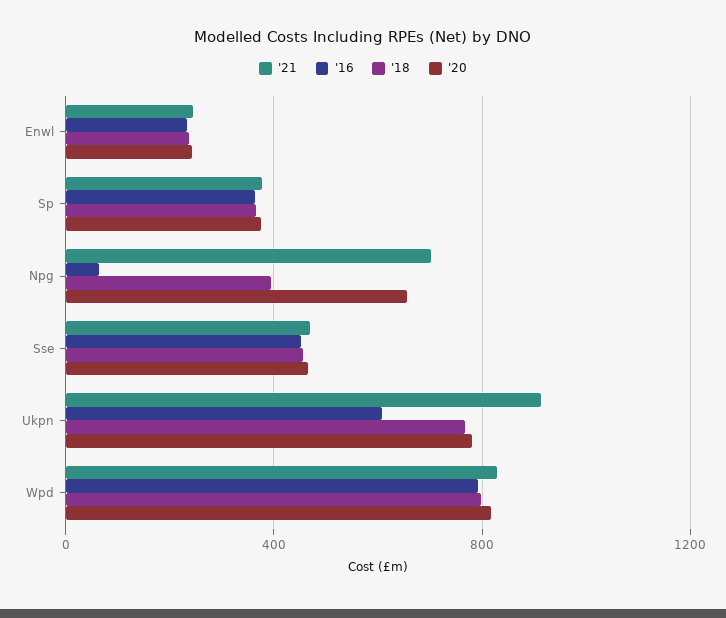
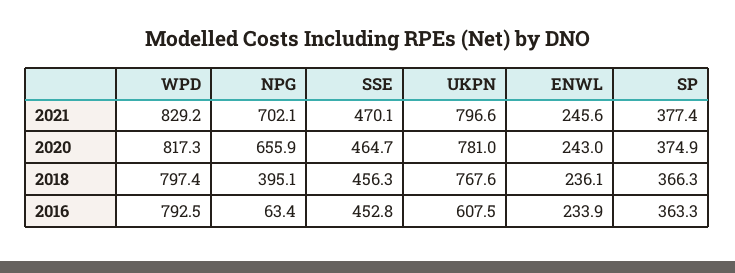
  {
    "'21": {
      "Enwl": 245.6,
      "Sp": 377.4,
      "Npg": 702.1,
      "Sse": 470.1,
-     "Ukpn": 900,
+     "Ukpn": 796.6,
      "Wpd": 829.2
    },
    "'16": {
      "Enwl": 233.9,
      "Sp": 363.3,
      "Npg": 63.4,
      "Sse": 452.8,
      "Ukpn": 607.5,
      "Wpd": 792.5
    },
    "'18": {
      "Enwl": 236.1,
      "Sp": 366.3,
      "Npg": 395.1,
      "Sse": 456.3,
      "Ukpn": 767.6,
      "Wpd": 797.4
    },
    "'20": {
      "Enwl": 243,
      "Sp": 374.9,
      "Npg": 655.9,
      "Sse": 464.7,
      "Ukpn": 781,
      "Wpd": 817.3
    }
  }

